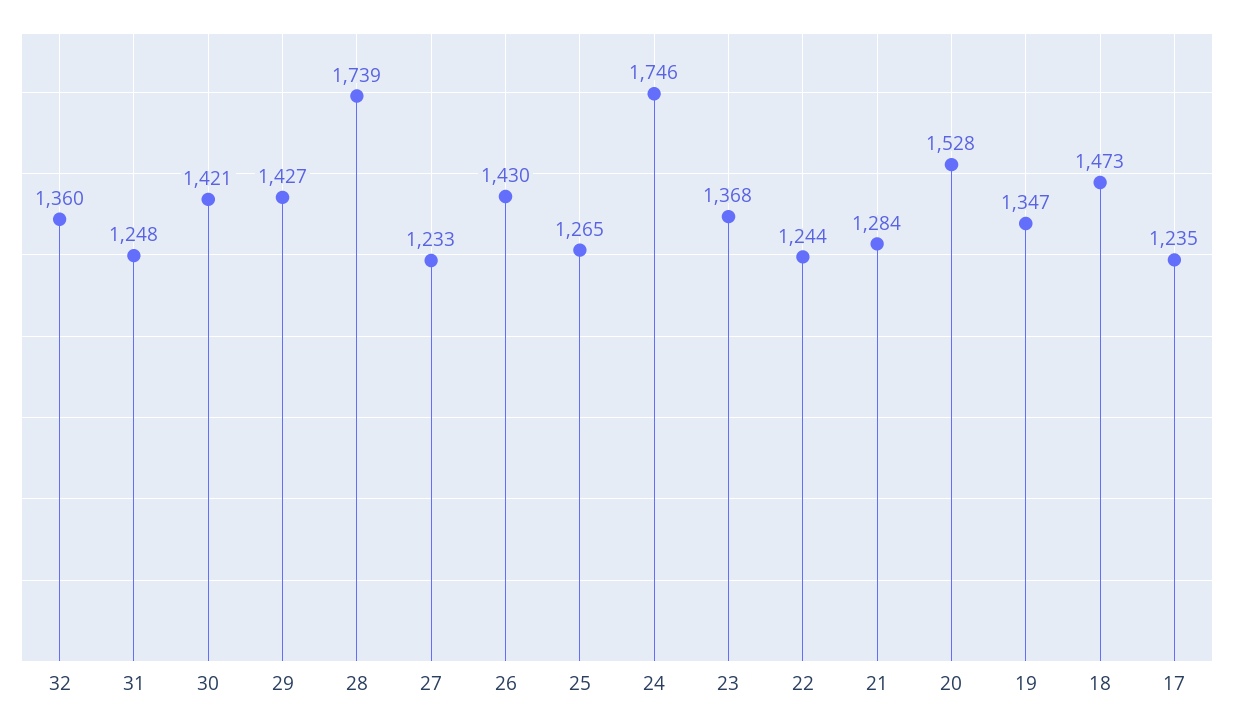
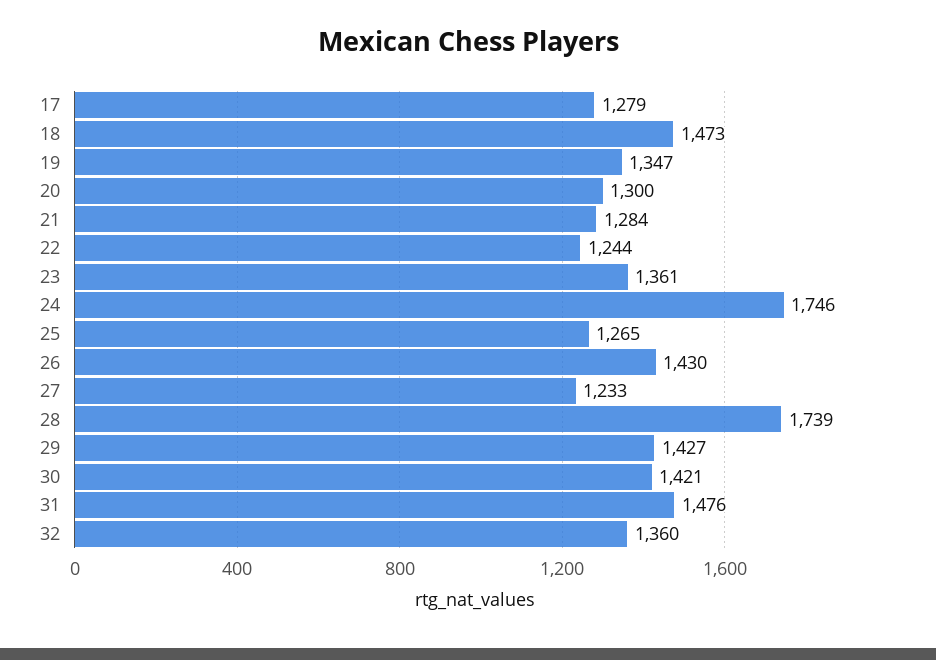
  {
    "32": 1360,
-   "31": 1248,
+   "31": 1476,
    "30": 1421,
    "29": 1427,
    "28": 1739,
    "27": 1233,
    "26": 1430,
    "25": 1265,
    "24": 1746,
-   "23": 1368,
+   "23": 1361,
    "22": 1244,
    "21": 1284,
-   "20": 1528,
+   "20": 1300,
    "19": 1347,
    "18": 1473,
-   "17": 1235
+   "17": 1279
  }

